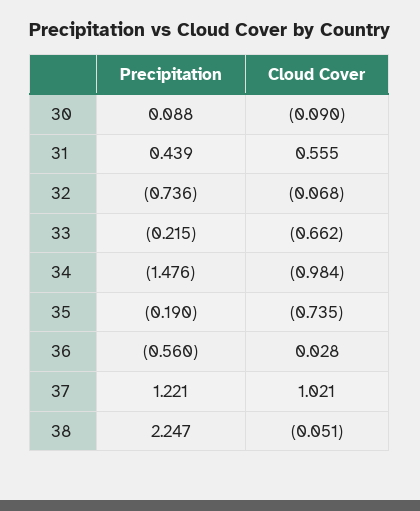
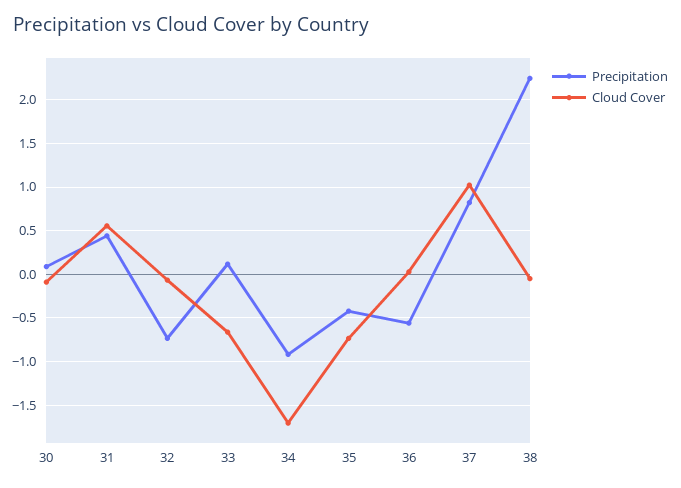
  {
    "Precipitation": {
      "30": 0.088,
      "31": 0.439,
      "32": -0.736,
-     "33": -0.215,
+     "33": 0.1,
-     "34": -1.476,
+     "34": -0.9,
-     "35": -0.19,
+     "35": -0.4,
      "36": -0.56,
-     "37": 1.221,
+     "37": 0.8,
      "38": 2.247
    },
    "Cloud Cover": {
      "30": -0.09,
      "31": 0.555,
      "32": -0.068,
      "33": -0.662,
-     "34": -0.984,
+     "34": -1.7,
      "35": -0.735,
      "36": 0.028,
      "37": 1.021,
      "38": -0.051
    }
  }

